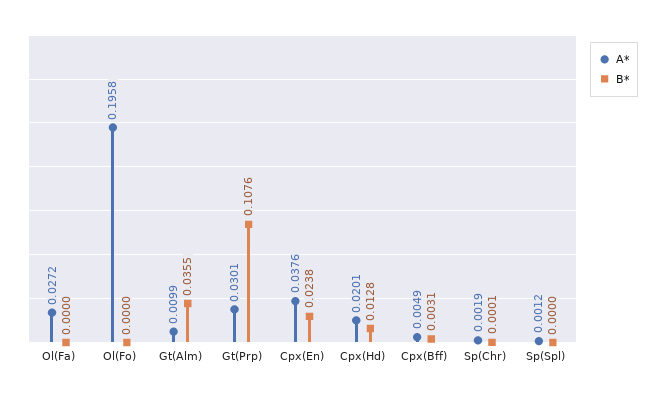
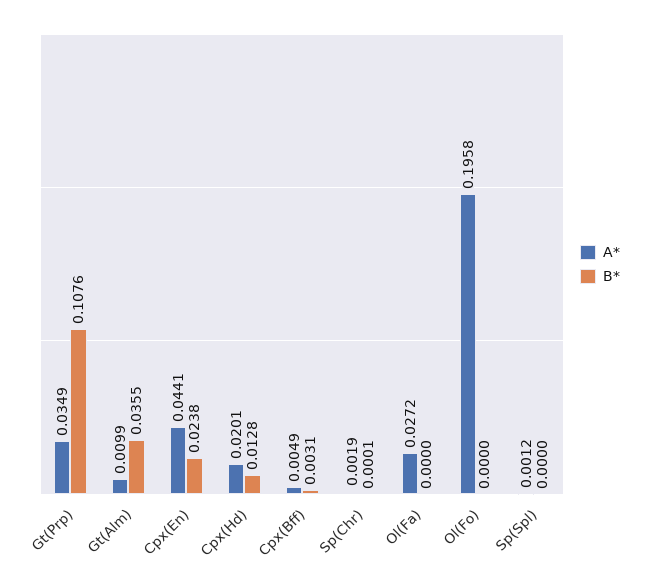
  {
    "A*": {
      "Ol(Fa)": 0.0272,
      "Ol(Fo)": 0.1958,
      "Gt(Alm)": 0.0099,
-     "Gt(Prp)": 0.0301,
+     "Gt(Prp)": 0.0349,
-     "Cpx(En)": 0.0376,
+     "Cpx(En)": 0.0441,
      "Cpx(Hd)": 0.0201,
      "Cpx(Bff)": 0.0049,
      "Sp(Chr)": 0.0019,
      "Sp(Spl)": 0.0012
    },
    "B*": {
      "Ol(Fa)": 0,
      "Ol(Fo)": 0,
      "Gt(Alm)": 0.0355,
      "Gt(Prp)": 0.1076,
      "Cpx(En)": 0.0238,
      "Cpx(Hd)": 0.0128,
      "Cpx(Bff)": 0.0031,
      "Sp(Chr)": 0.0001,
      "Sp(Spl)": 0
    }
  }

